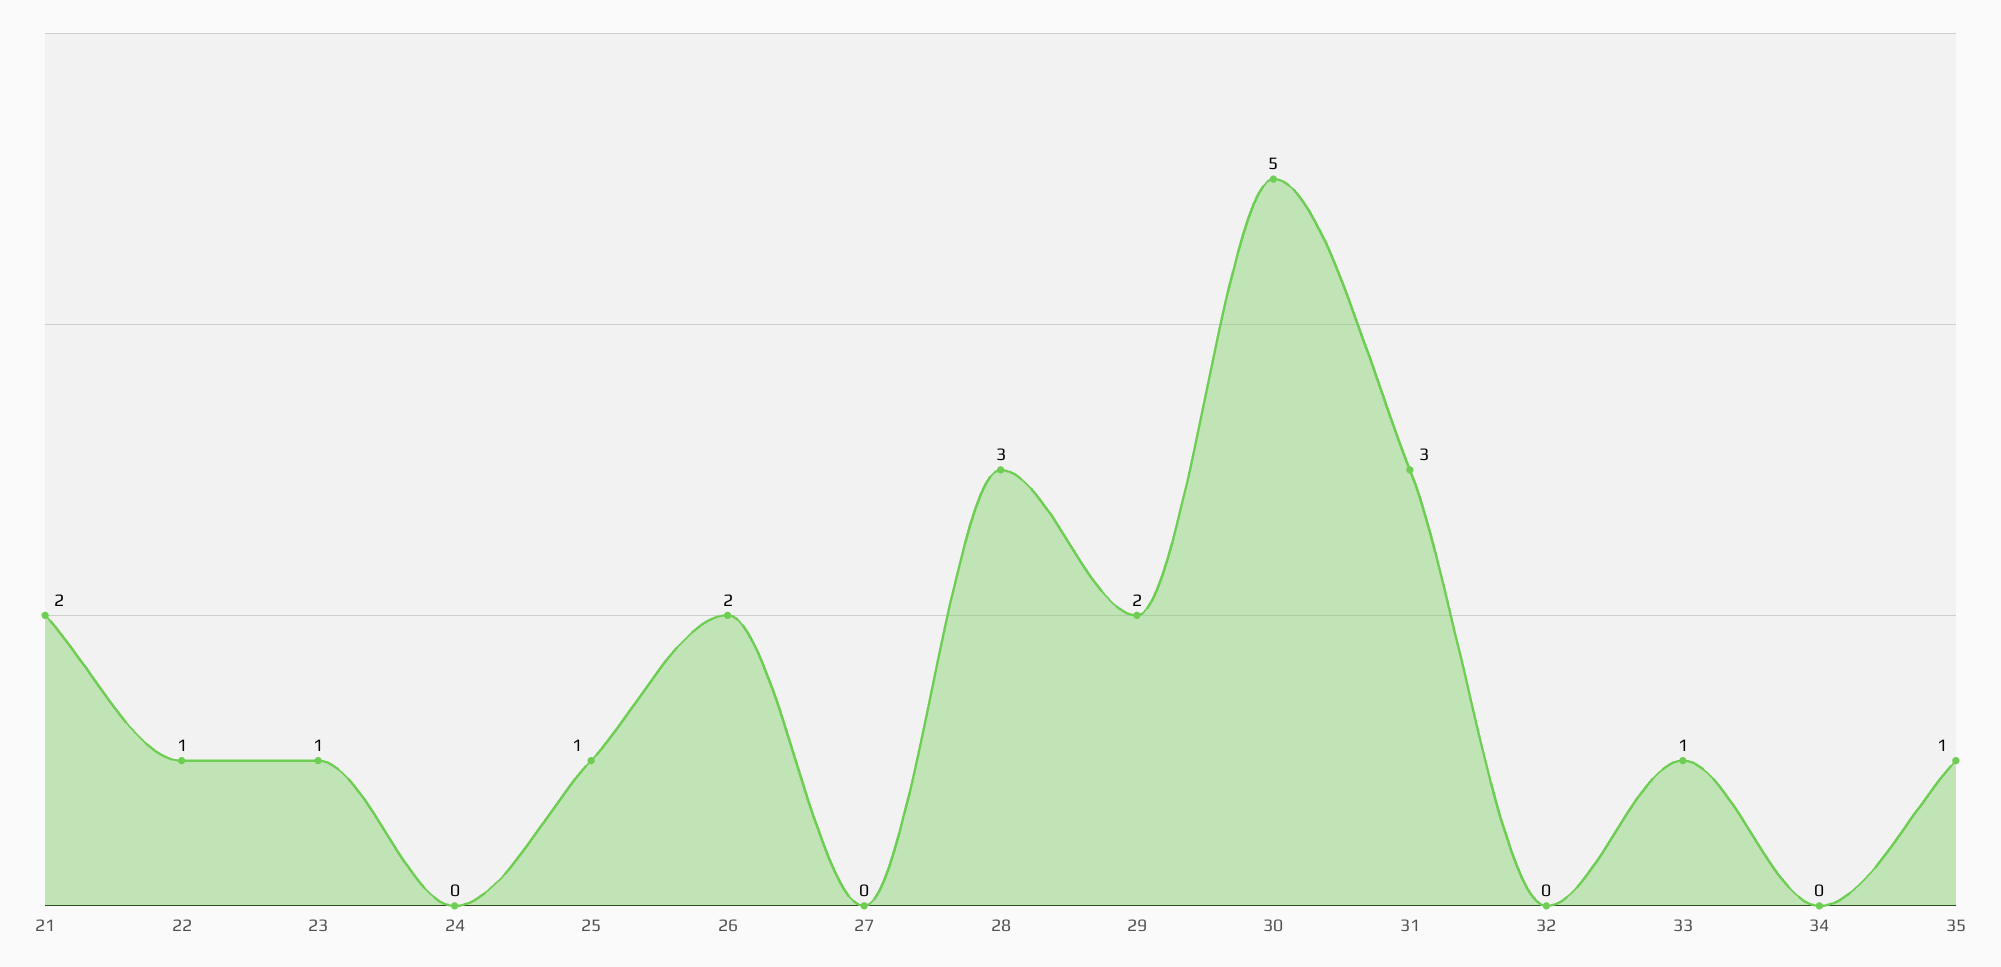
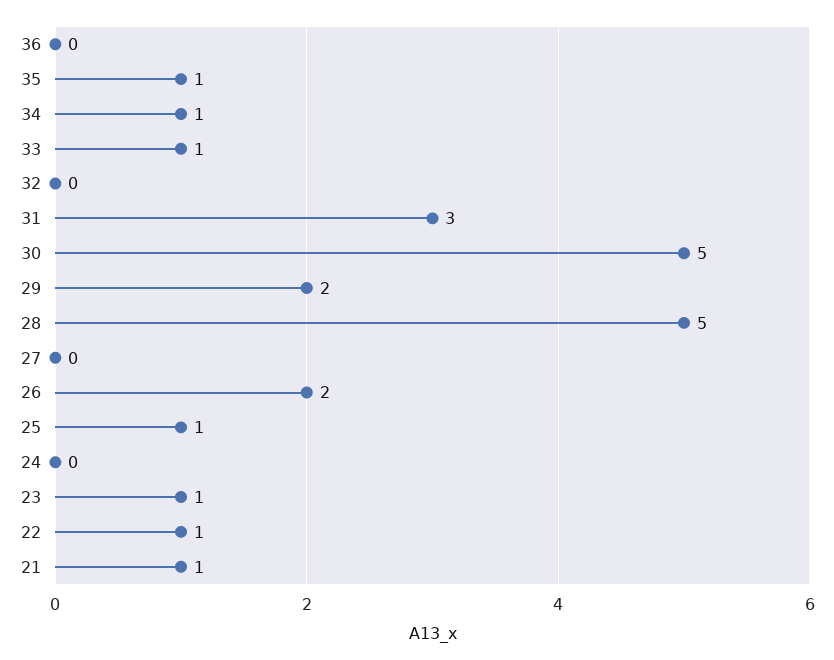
  {
-   "21": 2,
+   "21": 1,
    "22": 1,
    "23": 1,
    "24": 0,
    "25": 1,
    "26": 2,
    "27": 0,
-   "28": 3,
+   "28": 5,
    "29": 2,
    "30": 5,
    "31": 3,
    "32": 0,
    "33": 1,
-   "34": 0,
+   "34": 1,
-   "35": 1
+   "35": 1,
+   "36": 0
  }

